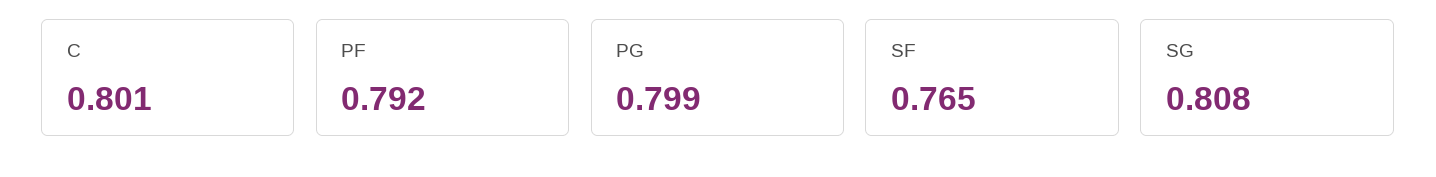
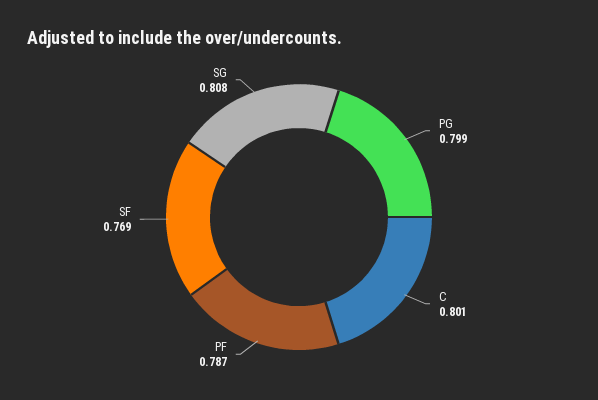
  {
    "C": 0.801,
-   "PF": 0.792,
+   "PF": 0.787,
    "PG": 0.799,
-   "SF": 0.765,
+   "SF": 0.769,
    "SG": 0.808
  }

